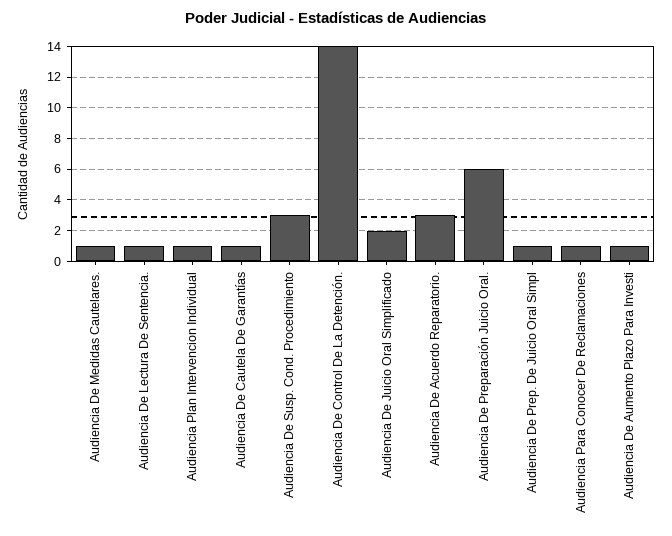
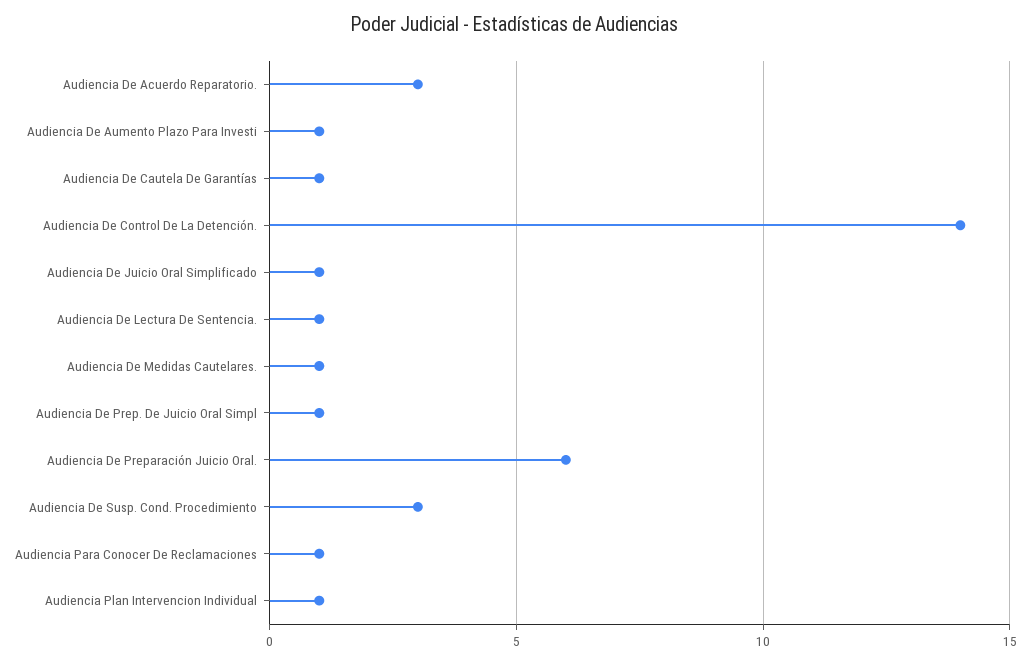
  {
    "Audiencia De Medidas Cautelares.": 1,
    "Audiencia De Lectura De Sentencia.": 1,
    "Audiencia Plan Intervencion Individual": 1,
    "Audiencia De Cautela De Garantías": 1,
    "Audiencia De Susp. Cond. Procedimiento": 3,
    "Audiencia De Control De La Detención.": 14,
-   "Audiencia De Juicio Oral Simplificado": 2,
+   "Audiencia De Juicio Oral Simplificado": 1,
    "Audiencia De Acuerdo Reparatorio.": 3,
    "Audiencia De Preparación Juicio Oral.": 6,
    "Audiencia De Prep. De Juicio Oral Simpl": 1,
    "Audiencia Para Conocer De Reclamaciones": 1,
    "Audiencia De Aumento Plazo Para Investi": 1
  }

